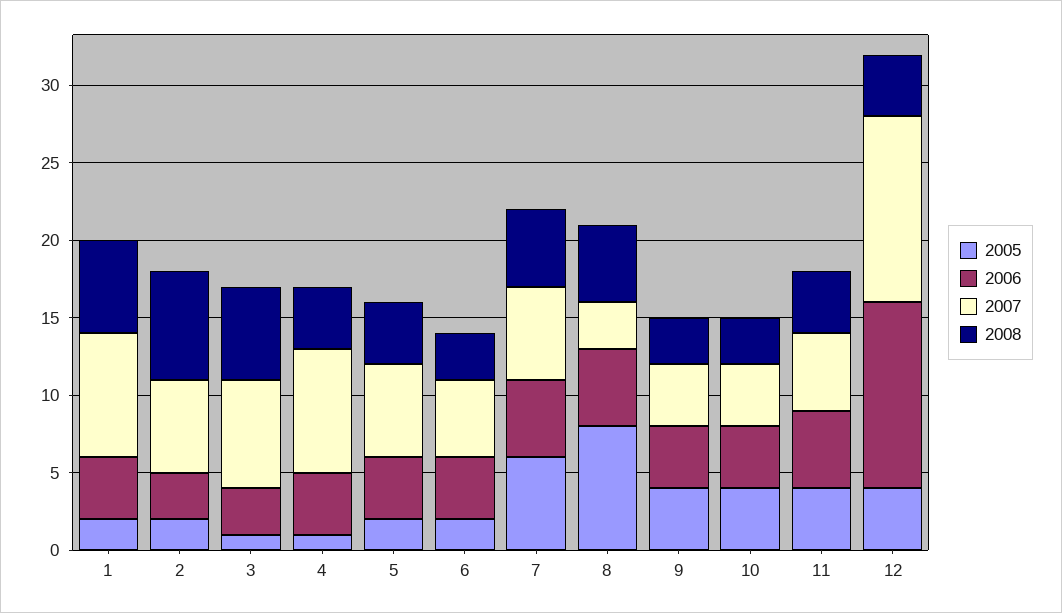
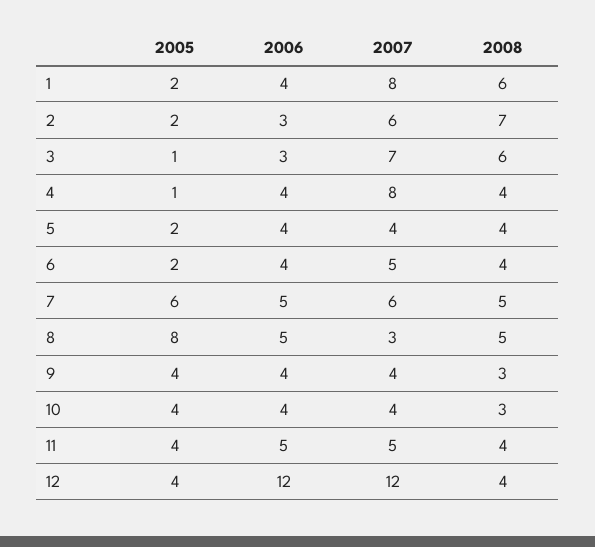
  {
    "2005": {
      "1": 2,
      "2": 2,
      "3": 1,
      "4": 1,
      "5": 2,
      "6": 2,
      "7": 6,
      "8": 8,
      "9": 4,
      "10": 4,
      "11": 4,
      "12": 4
    },
    "2006": {
      "1": 4,
      "2": 3,
      "3": 3,
      "4": 4,
      "5": 4,
      "6": 4,
      "7": 5,
      "8": 5,
      "9": 4,
      "10": 4,
      "11": 5,
      "12": 12
    },
    "2007": {
      "1": 8,
      "2": 6,
      "3": 7,
      "4": 8,
-     "5": 6,
+     "5": 4,
      "6": 5,
      "7": 6,
      "8": 3,
      "9": 4,
      "10": 4,
      "11": 5,
      "12": 12
    },
    "2008": {
      "1": 6,
      "2": 7,
      "3": 6,
      "4": 4,
      "5": 4,
-     "6": 3,
+     "6": 4,
      "7": 5,
      "8": 5,
      "9": 3,
      "10": 3,
      "11": 4,
      "12": 4
    }
  }

